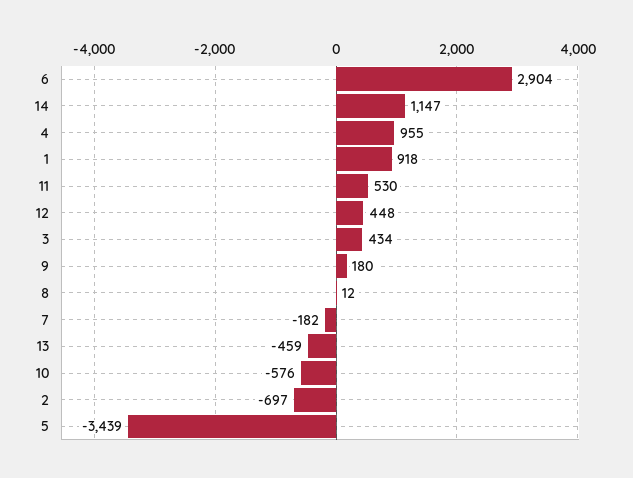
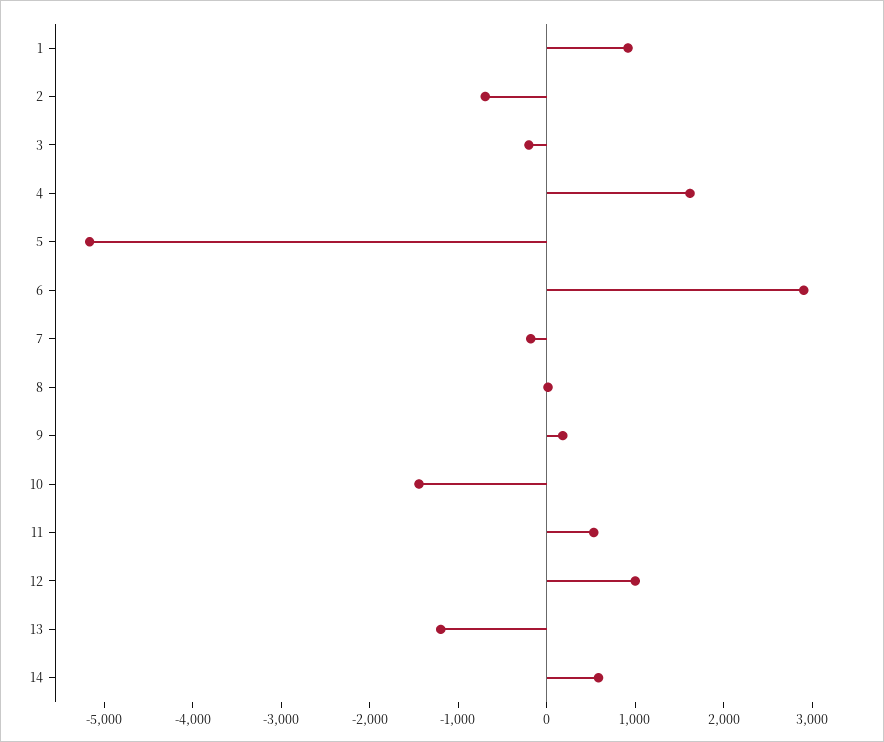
  {
    "6": 2904,
-   "14": 1147,
+   "14": 600,
-   "4": 955,
+   "4": 1600,
    "1": 918,
    "11": 530,
-   "12": 448,
+   "12": 1000,
-   "3": 434,
+   "3": -200,
    "9": 180,
    "8": 12,
    "7": -182,
-   "13": -459,
+   "13": -1200,
-   "10": -576,
+   "10": -1400,
    "2": -697,
-   "5": -3439
+   "5": -5200
  }

